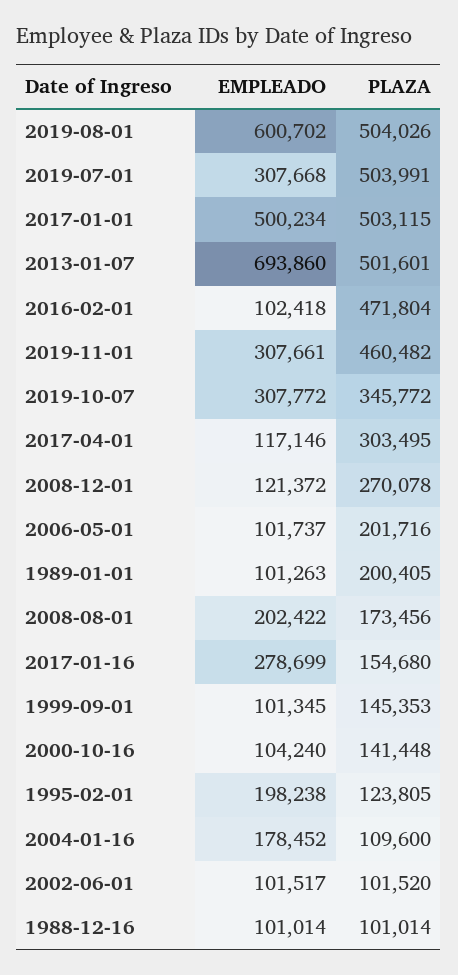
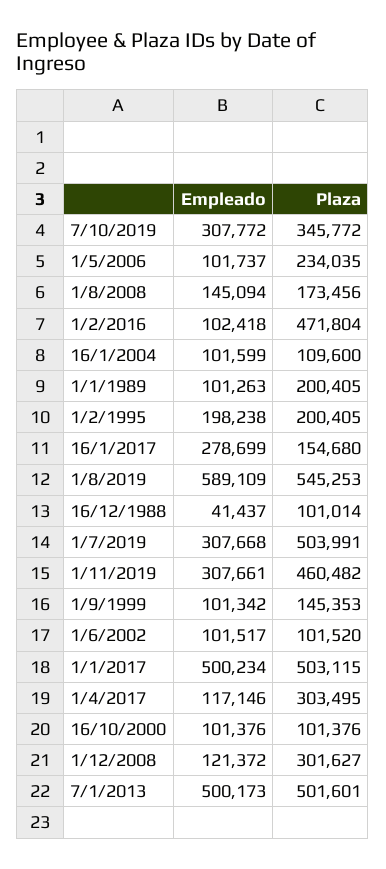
  {
    "EMPLEADO": {
-     "2019-08-01": 600702,
+     "2019-08-01": 589109,
      "2019-07-01": 307668,
      "2017-01-01": 500234,
-     "2013-01-07": 693860,
+     "2013-01-07": 500173,
      "2016-02-01": 102418,
      "2019-11-01": 307661,
      "2019-10-07": 307772,
      "2017-04-01": 117146,
      "2008-12-01": 121372,
      "2006-05-01": 101737,
      "1989-01-01": 101263,
-     "2008-08-01": 202422,
+     "2008-08-01": 145094,
      "2017-01-16": 278699,
-     "1999-09-01": 101345,
+     "1999-09-01": 101342,
-     "2000-10-16": 104240,
+     "2000-10-16": 101376,
      "1995-02-01": 198238,
-     "2004-01-16": 178452,
+     "2004-01-16": 101599,
      "2002-06-01": 101517,
-     "1988-12-16": 101014
+     "1988-12-16": 41437
    },
    "PLAZA": {
-     "2019-08-01": 504026,
+     "2019-08-01": 545253,
      "2019-07-01": 503991,
      "2017-01-01": 503115,
      "2013-01-07": 501601,
      "2016-02-01": 471804,
      "2019-11-01": 460482,
      "2019-10-07": 345772,
      "2017-04-01": 303495,
-     "2008-12-01": 270078,
+     "2008-12-01": 301627,
-     "2006-05-01": 201716,
+     "2006-05-01": 234035,
      "1989-01-01": 200405,
      "2008-08-01": 173456,
      "2017-01-16": 154680,
      "1999-09-01": 145353,
-     "2000-10-16": 141448,
+     "2000-10-16": 101376,
-     "1995-02-01": 123805,
+     "1995-02-01": 200405,
      "2004-01-16": 109600,
      "2002-06-01": 101520,
      "1988-12-16": 101014
    }
  }

